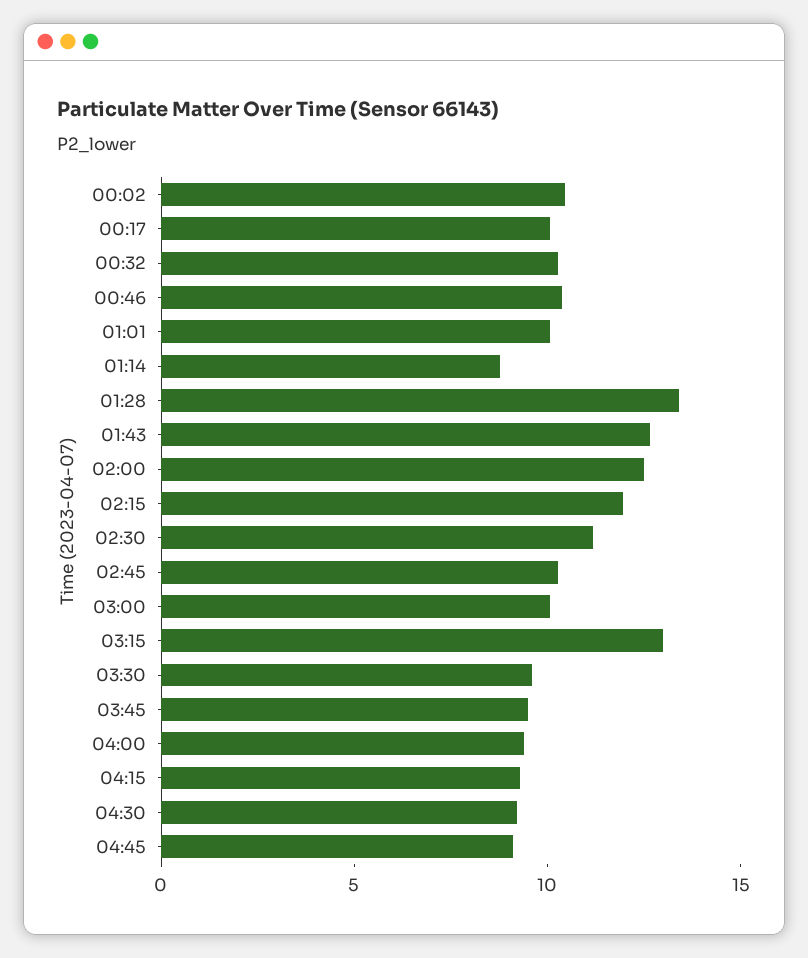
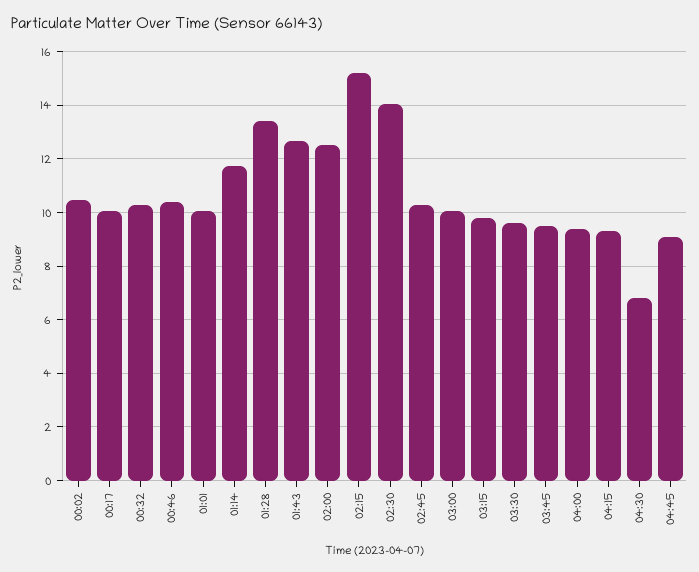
  {
    "00:02": 10.5,
    "00:17": 10,
    "00:32": 10.25,
    "00:46": 10.5,
    "01:01": 10,
-   "01:14": 9,
+   "01:14": 11.75,
    "01:28": 13.5,
    "01:43": 12.75,
    "02:00": 12.5,
-   "02:15": 12,
+   "02:15": 15.25,
-   "02:30": 11,
+   "02:30": 14,
    "02:45": 10.25,
    "03:00": 10,
-   "03:15": 13,
+   "03:15": 9.75,
    "03:30": 9.5,
    "03:45": 9.5,
    "04:00": 9.5,
    "04:15": 9.25,
-   "04:30": 9,
+   "04:30": 6.75,
    "04:45": 9
  }

